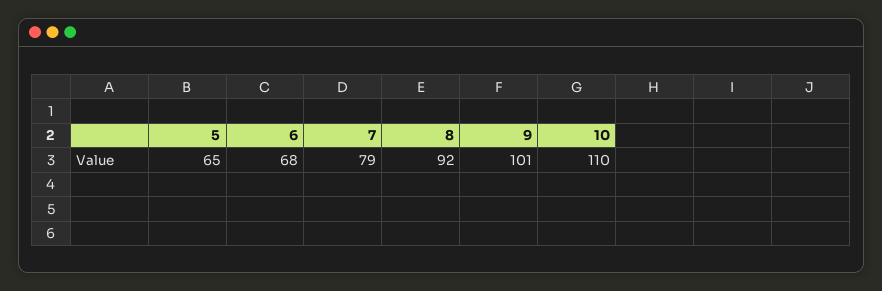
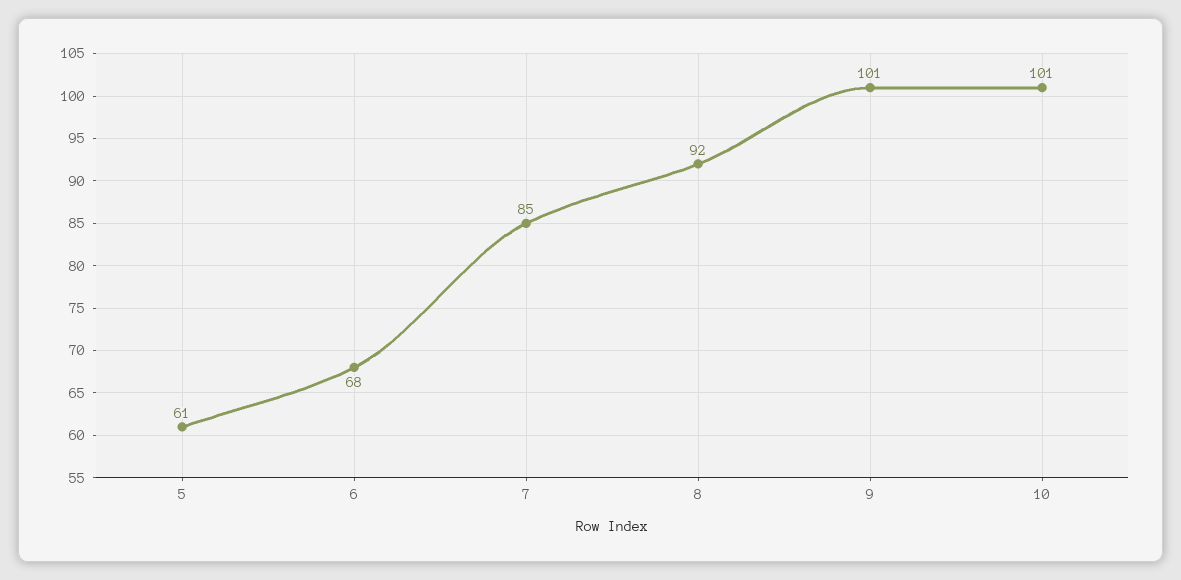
  {
-   "5": 65,
+   "5": 61,
    "6": 68,
-   "7": 79,
+   "7": 85,
    "8": 92,
    "9": 101,
-   "10": 110
+   "10": 101
  }

